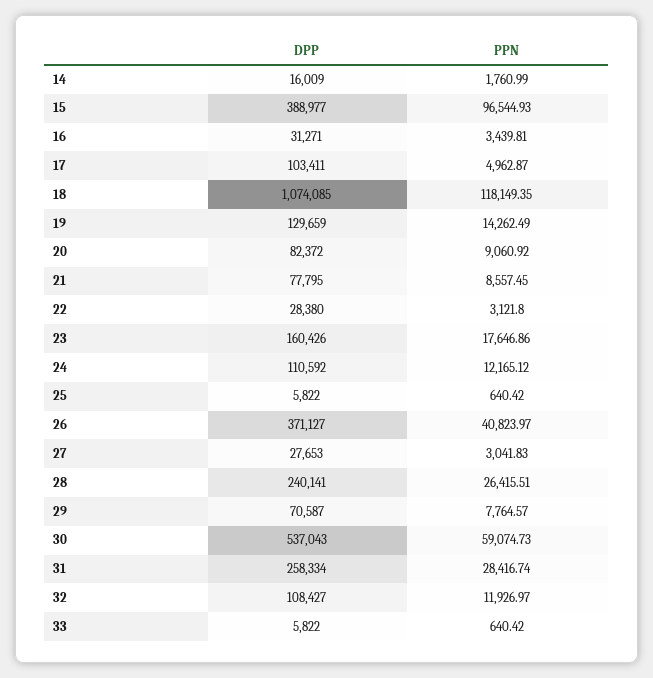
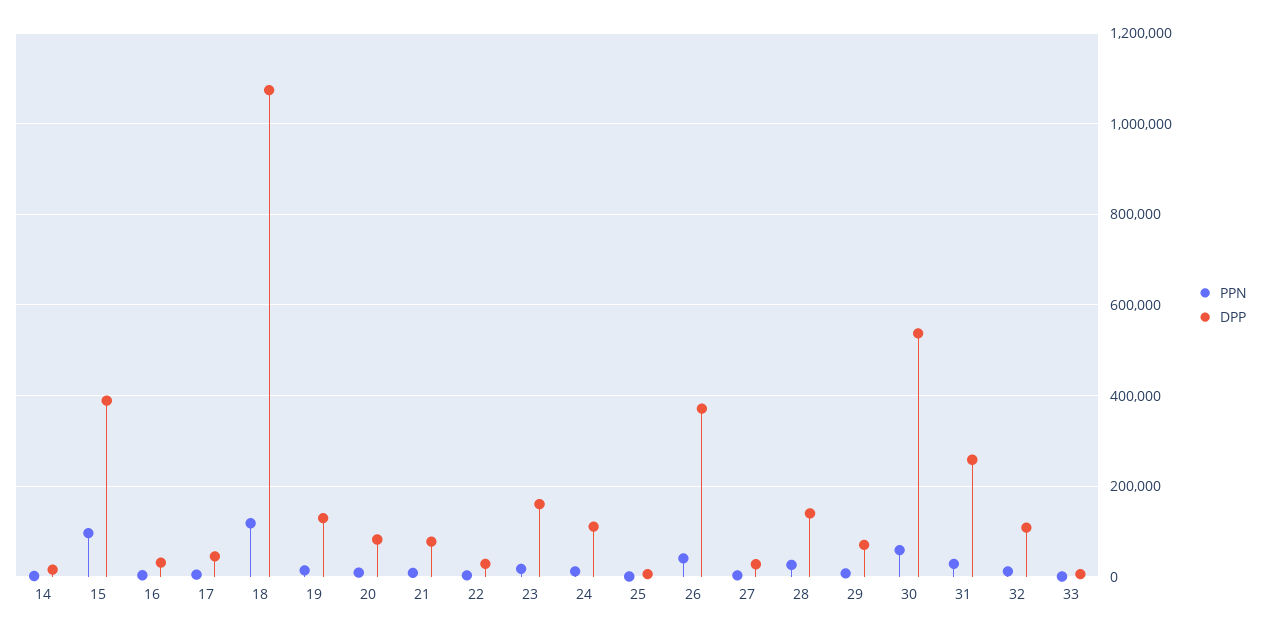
  {
    "DPP": {
      "14": 16009,
      "15": 388977,
      "16": 31271,
-     "17": 103411,
+     "17": 40000,
      "18": 1074085,
      "19": 129659,
      "20": 82372,
      "21": 77795,
      "22": 28380,
      "23": 160426,
      "24": 110592,
      "25": 5822,
      "26": 371127,
      "27": 27653,
-     "28": 240141,
+     "28": 140000,
      "29": 70587,
      "30": 537043,
      "31": 258334,
      "32": 108427,
      "33": 5822
    },
    "PPN": {
      "14": 1760.99,
      "15": 96544.93,
      "16": 3439.81,
      "17": 4962.87,
      "18": 118149.35,
      "19": 14262.49,
      "20": 9060.92,
      "21": 8557.45,
      "22": 3121.8,
      "23": 17646.86,
      "24": 12165.12,
      "25": 640.42,
      "26": 40823.97,
      "27": 3041.83,
      "28": 26415.51,
      "29": 7764.57,
      "30": 59074.73,
      "31": 28416.74,
      "32": 11926.97,
      "33": 640.42
    }
  }

